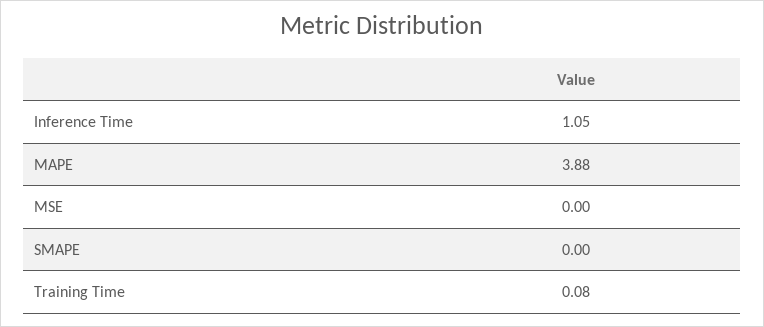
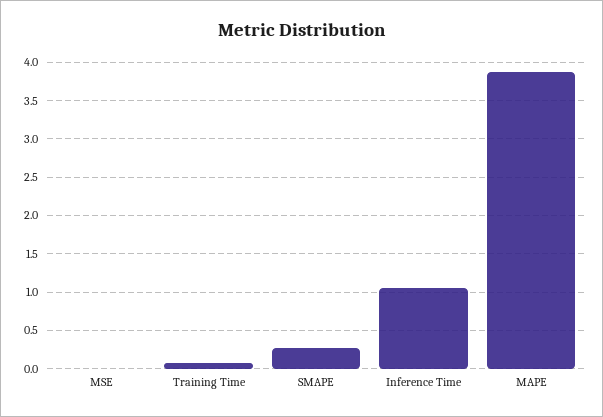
  {
    "Inference Time": 1.05,
    "MAPE": 3.88,
    "MSE": 0,
-   "SMAPE": 0,
+   "SMAPE": 0.3,
    "Training Time": 0.08
  }

